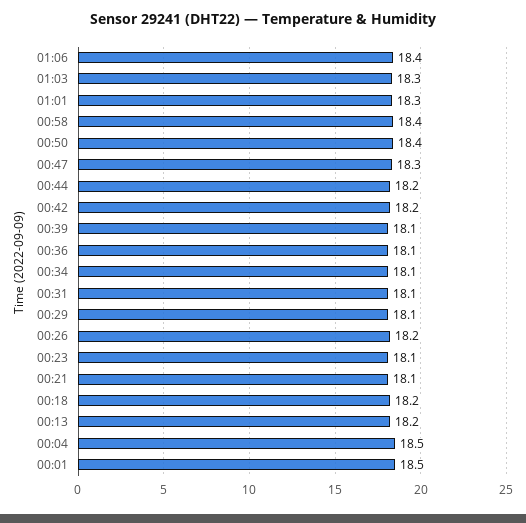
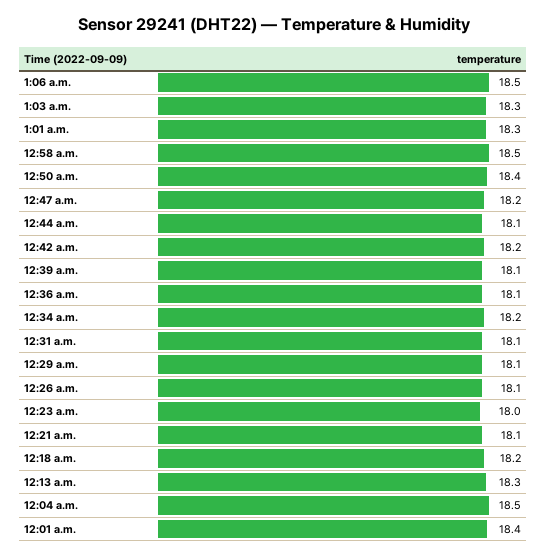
  {
-   "01:06": 18.4,
+   "01:06": 18.5,
    "01:03": 18.3,
    "01:01": 18.3,
-   "00:58": 18.4,
+   "00:58": 18.5,
    "00:50": 18.4,
-   "00:47": 18.3,
+   "00:47": 18.2,
-   "00:44": 18.2,
+   "00:44": 18.1,
    "00:42": 18.2,
    "00:39": 18.1,
    "00:36": 18.1,
-   "00:34": 18.1,
+   "00:34": 18.2,
    "00:31": 18.1,
    "00:29": 18.1,
-   "00:26": 18.2,
+   "00:26": 18.1,
-   "00:23": 18.1,
+   "00:23": 18,
    "00:21": 18.1,
    "00:18": 18.2,
-   "00:13": 18.2,
+   "00:13": 18.3,
    "00:04": 18.5,
-   "00:01": 18.5
+   "00:01": 18.4
  }

